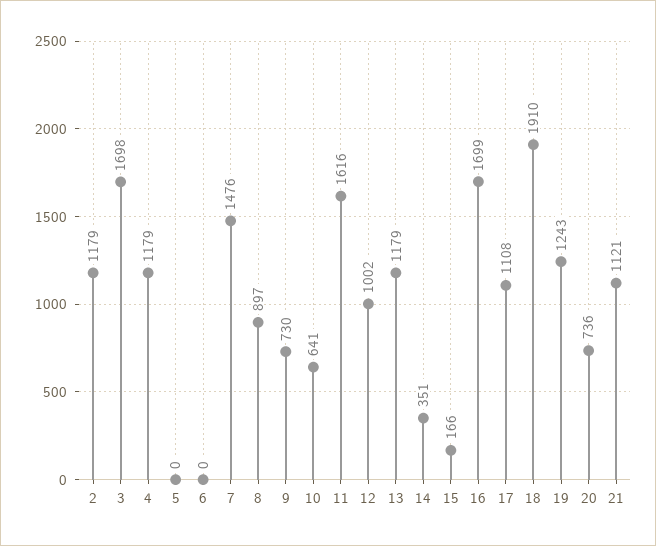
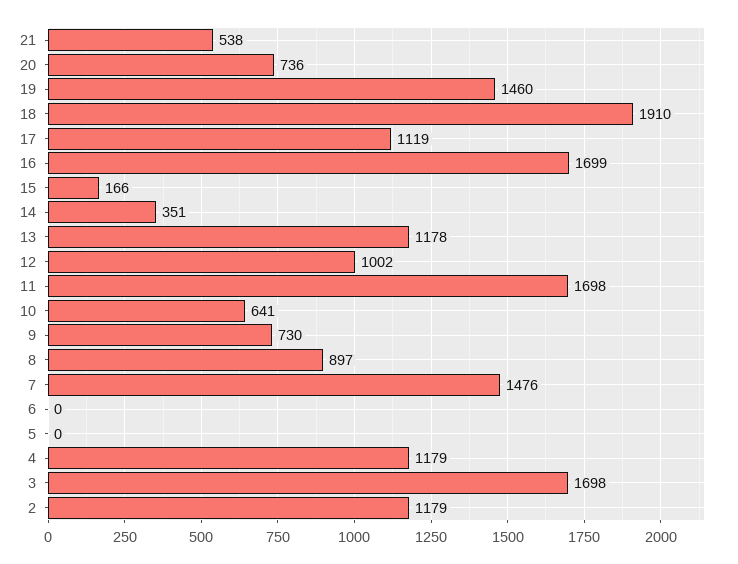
  {
    "2": 1179,
    "3": 1698,
    "4": 1179,
    "5": 0,
    "6": 0,
    "7": 1476,
    "8": 897,
    "9": 730,
    "10": 641,
-   "11": 1616,
+   "11": 1698,
    "12": 1002,
-   "13": 1179,
+   "13": 1178,
    "14": 351,
    "15": 166,
    "16": 1699,
-   "17": 1108,
+   "17": 1119,
    "18": 1910,
-   "19": 1243,
+   "19": 1460,
    "20": 736,
-   "21": 1121
+   "21": 538
  }

